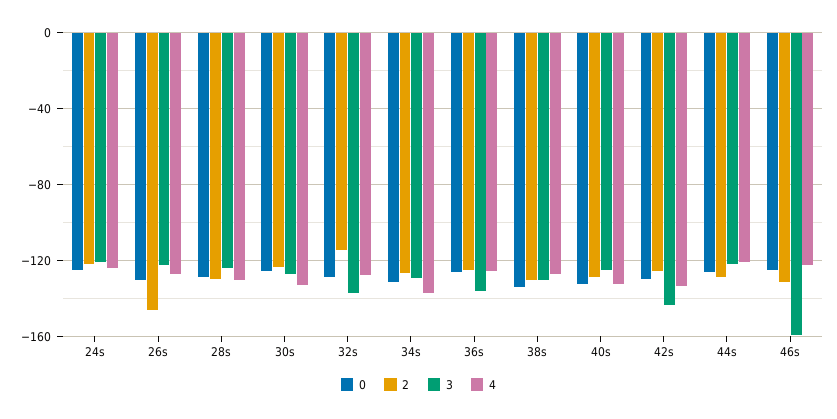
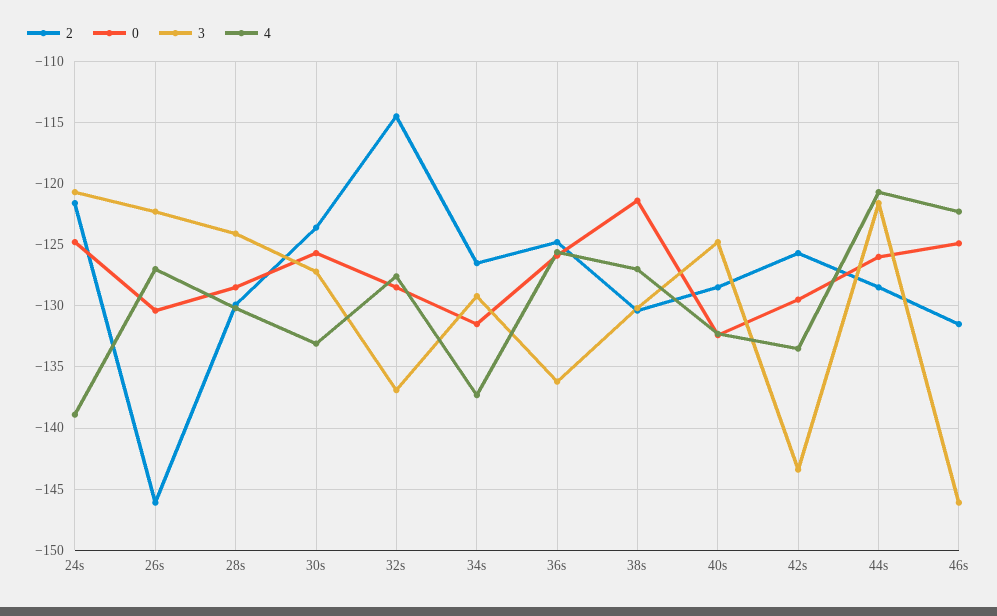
  {
    "0": {
      "24s": -125,
      "26s": -130.5,
      "28s": -128.5,
      "30s": -125.5,
      "32s": -128.5,
      "34s": -131.5,
      "36s": -126,
-     "38s": -135,
+     "38s": -121.5,
      "40s": -132.5,
      "42s": -129.5,
      "44s": -126,
      "46s": -125
    },
    "2": {
      "24s": -121.5,
      "26s": -146,
      "28s": -130,
      "30s": -123.5,
      "32s": -114.5,
      "34s": -126.5,
      "36s": -125,
      "38s": -130.5,
      "40s": -128.5,
      "42s": -125.5,
      "44s": -128.5,
      "46s": -131.5
    },
    "3": {
      "24s": -120.5,
      "26s": -122.5,
      "28s": -124,
      "30s": -127,
      "32s": -137,
      "34s": -129,
      "36s": -136,
      "38s": -130,
      "40s": -125,
      "42s": -143.5,
      "44s": -121.5,
-     "46s": -160
+     "46s": -146
    },
    "4": {
-     "24s": -125,
+     "24s": -139,
      "26s": -127,
      "28s": -130,
      "30s": -133,
      "32s": -127.5,
      "34s": -137.5,
      "36s": -125.5,
      "38s": -127,
      "40s": -132.5,
      "42s": -133.5,
      "44s": -120.5,
      "46s": -122.5
    }
  }

